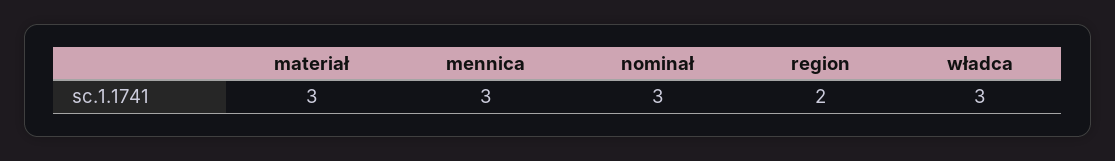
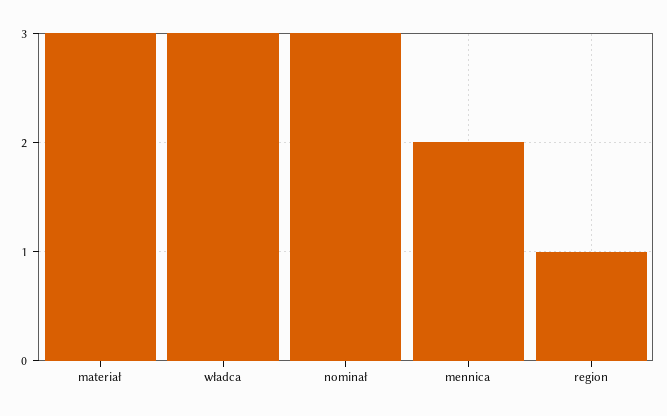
  {
    "materiał": 3,
-   "mennica": 3,
+   "mennica": 2,
    "nominał": 3,
-   "region": 2,
+   "region": 1,
    "władca": 3
  }

